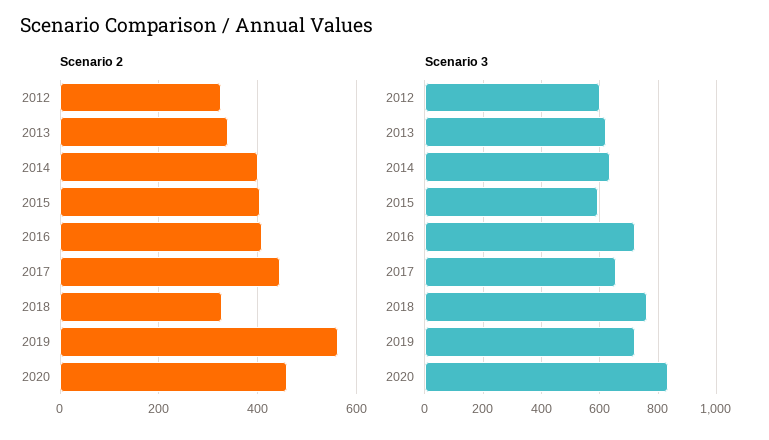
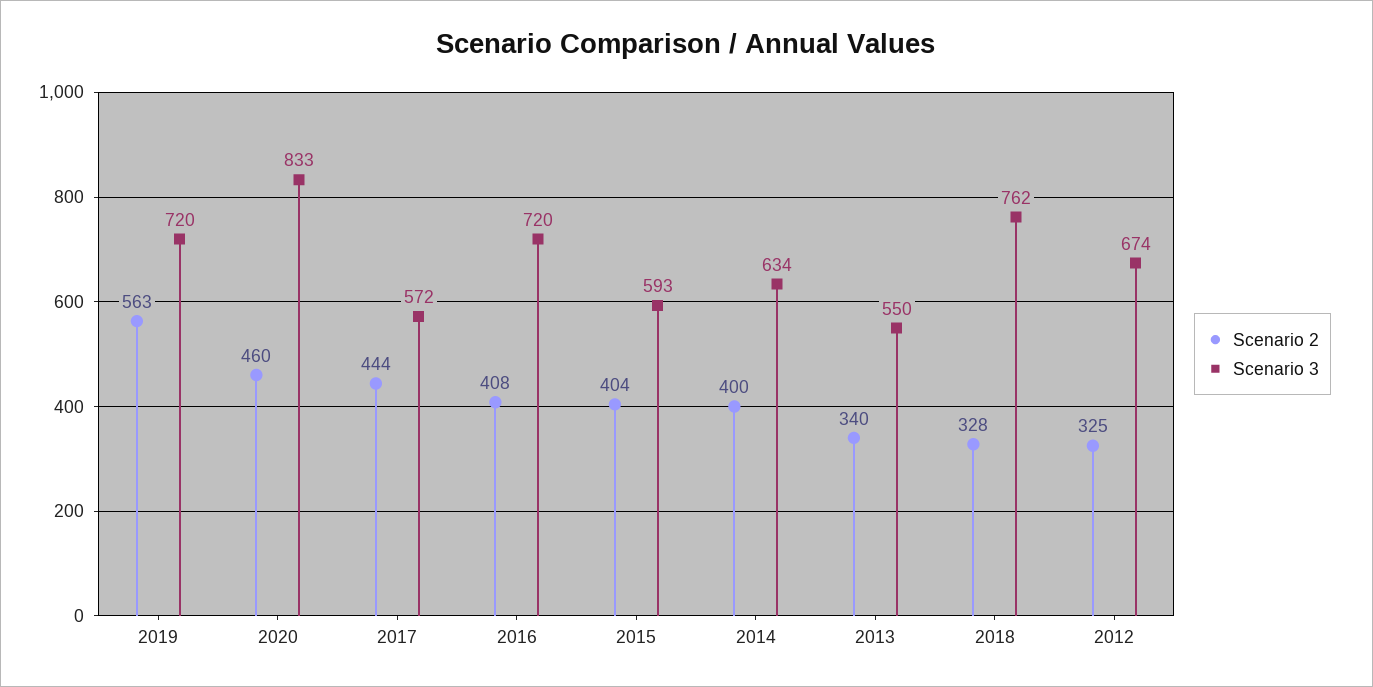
  {
    "Scenario 2": {
      "2012": 325,
      "2013": 340,
      "2014": 400,
      "2015": 404,
      "2016": 408,
      "2017": 444,
      "2018": 328,
      "2019": 563,
      "2020": 460
    },
    "Scenario 3": {
-     "2012": 600,
+     "2012": 674,
-     "2013": 625,
+     "2013": 550,
      "2014": 634,
      "2015": 593,
      "2016": 720,
-     "2017": 650,
+     "2017": 572,
      "2018": 762,
      "2019": 720,
      "2020": 833
    }
  }

